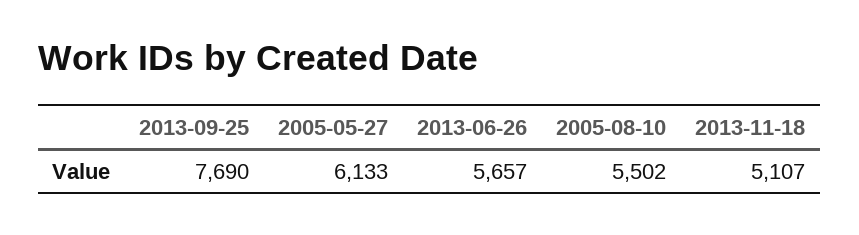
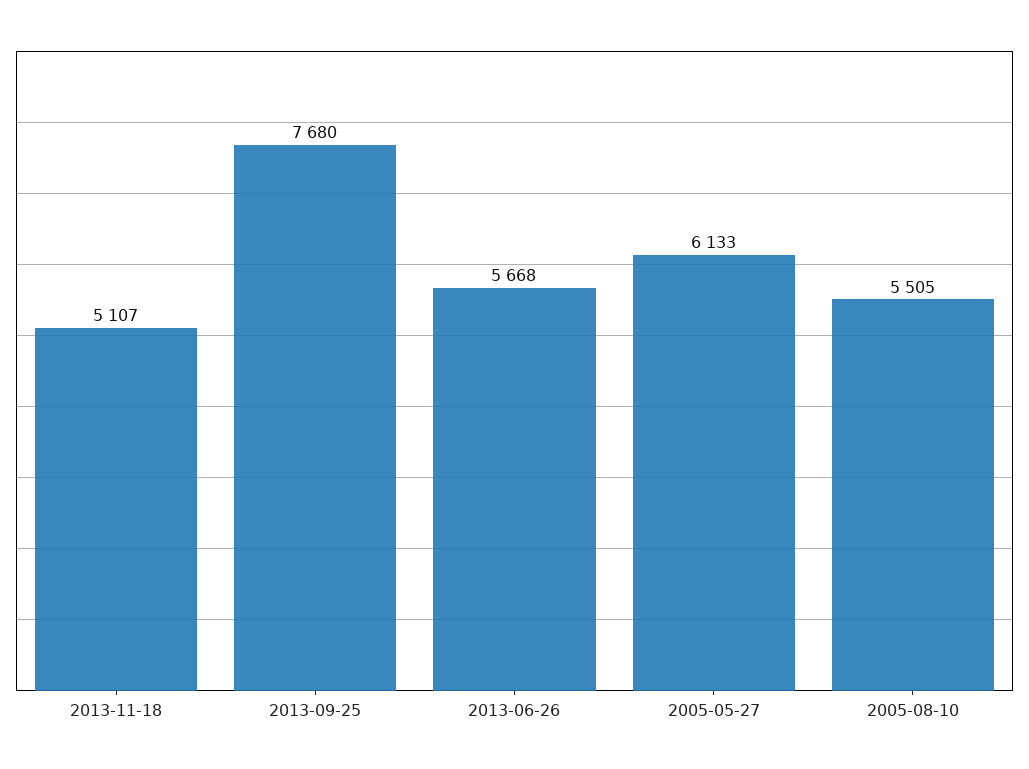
  {
-   "2013-09-25": 7690,
+   "2013-09-25": 7680,
    "2005-05-27": 6133,
-   "2013-06-26": 5657,
+   "2013-06-26": 5668,
-   "2005-08-10": 5502,
+   "2005-08-10": 5505,
    "2013-11-18": 5107
  }

